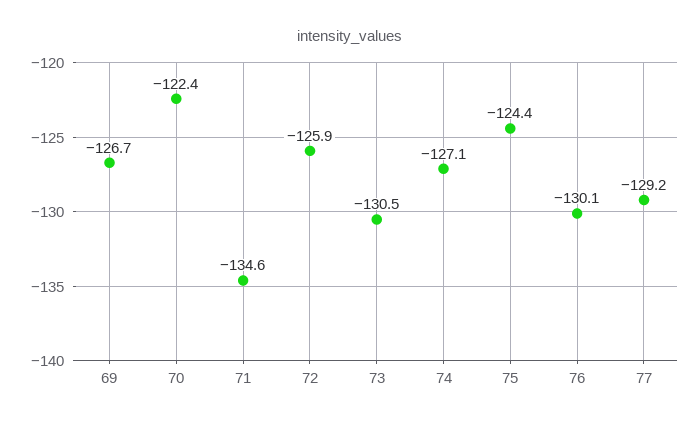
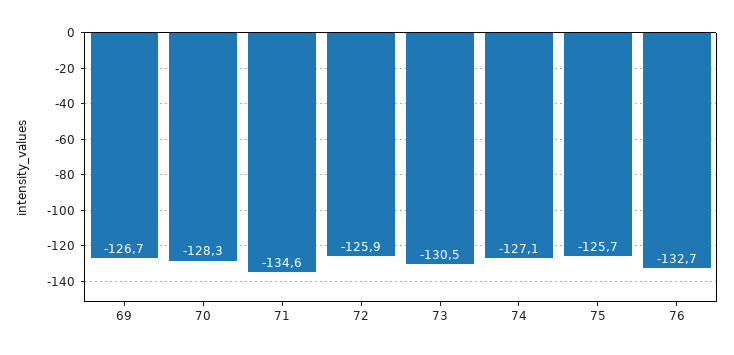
  {
    "69": -126.7,
-   "70": -122.4,
+   "70": -128.3,
    "71": -134.6,
    "72": -125.9,
    "73": -130.5,
    "74": -127.1,
-   "75": -124.4,
+   "75": -125.7,
-   "76": -130.1,
+   "76": -132.7
-   "77": -129.2
  }

